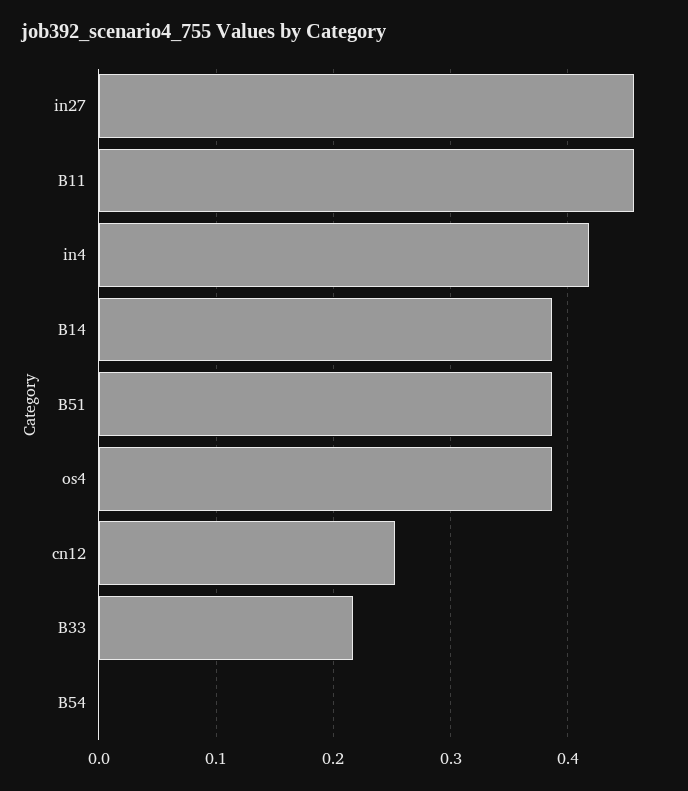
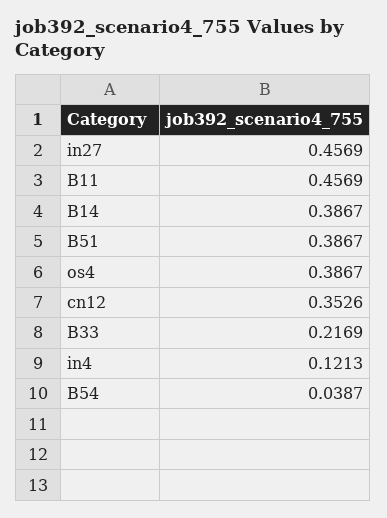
  {
    "in27": 0.4569,
    "B11": 0.4569,
-   "in4": 0.42,
+   "in4": 0.1213,
    "B14": 0.3867,
    "B51": 0.3867,
    "os4": 0.3867,
-   "cn12": 0.25,
+   "cn12": 0.3526,
    "B33": 0.2169,
-   "B54": 0
+   "B54": 0.0387
  }

